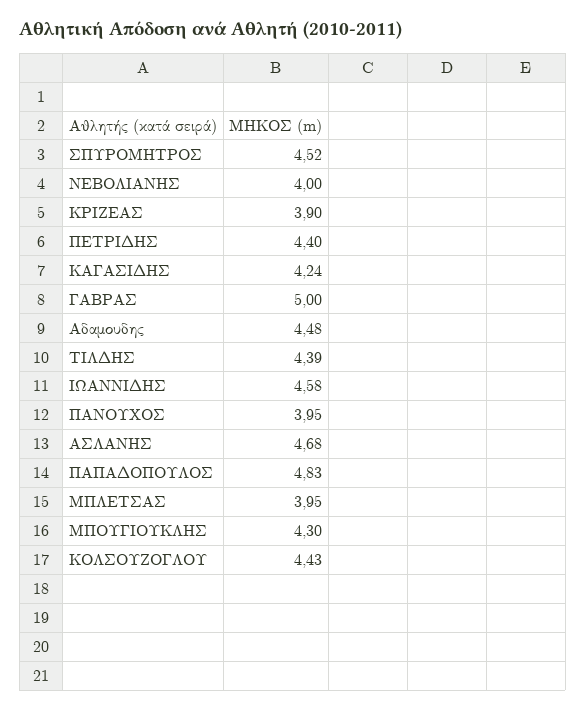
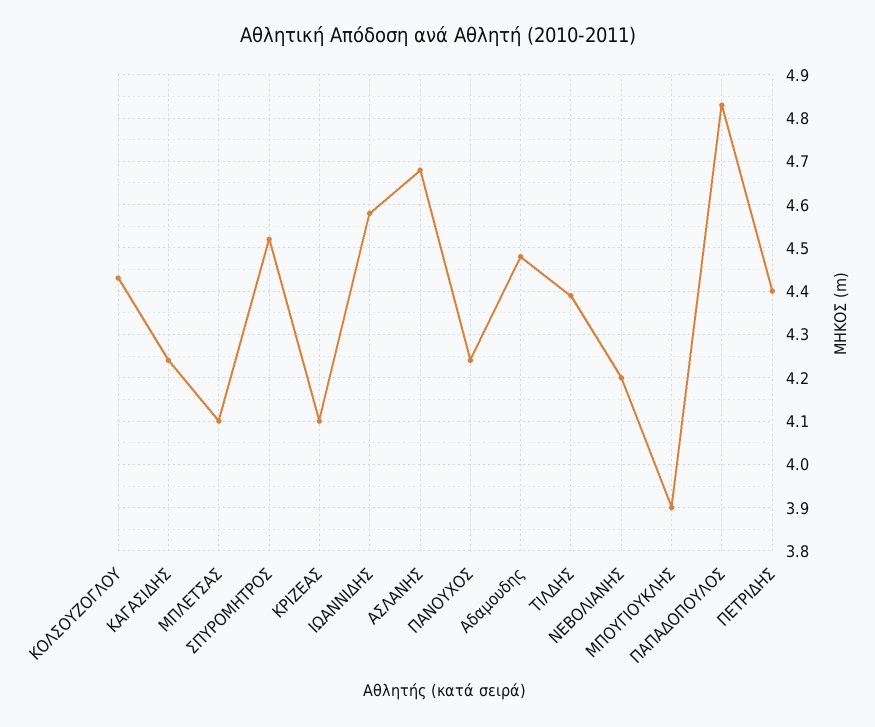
  {
    "ΣΠΥΡΟΜΗΤΡΟΣ": 4.52,
-   "ΝΕΒΟΛΙΑΝΗΣ": 4,
+   "ΝΕΒΟΛΙΑΝΗΣ": 4.2,
-   "ΚΡΙΖΕΑΣ": 3.9,
+   "ΚΡΙΖΕΑΣ": 4.1,
    "ΠΕΤΡΙΔΗΣ": 4.4,
    "ΚΑΓΑΣΙΔΗΣ": 4.24,
-   "ΓΑΒΡΑΣ": 5,
    "Αδαμουδης": 4.48,
    "ΤΙΛΔΗΣ": 4.39,
    "ΙΩΑΝΝΙΔΗΣ": 4.58,
-   "ΠΑΝΟΥΧΟΣ": 3.95,
+   "ΠΑΝΟΥΧΟΣ": 4.25,
    "ΑΣΛΑΝΗΣ": 4.68,
    "ΠΑΠΑΔΟΠΟΥΛΟΣ": 4.83,
-   "ΜΠΛΕΤΣΑΣ": 3.95,
+   "ΜΠΛΕΤΣΑΣ": 4.1,
-   "ΜΠΟΥΓΙΟΥΚΛΗΣ": 4.3,
+   "ΜΠΟΥΓΙΟΥΚΛΗΣ": 3.9,
    "ΚΟΛΣΟΥΖΟΓΛΟΥ": 4.43
  }

